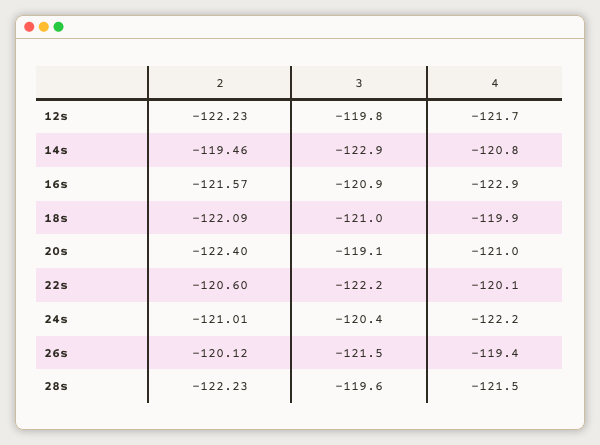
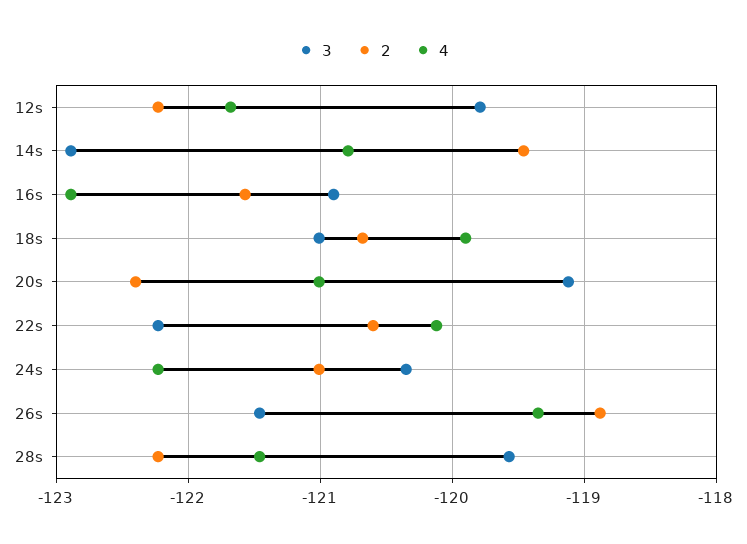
  {
    "2": {
      "12s": -122.23,
      "14s": -119.46,
      "16s": -121.57,
-     "18s": -122.09,
+     "18s": -120.7,
      "20s": -122.4,
      "22s": -120.6,
      "24s": -121.01,
-     "26s": -120.12,
+     "26s": -118.9,
      "28s": -122.23
    },
    "3": {
      "12s": -119.8,
      "14s": -122.9,
      "16s": -120.9,
      "18s": -121,
      "20s": -119.1,
      "22s": -122.2,
      "24s": -120.4,
      "26s": -121.5,
      "28s": -119.6
    },
    "4": {
      "12s": -121.7,
      "14s": -120.8,
      "16s": -122.9,
      "18s": -119.9,
      "20s": -121,
      "22s": -120.1,
      "24s": -122.2,
      "26s": -119.4,
      "28s": -121.5
    }
  }

